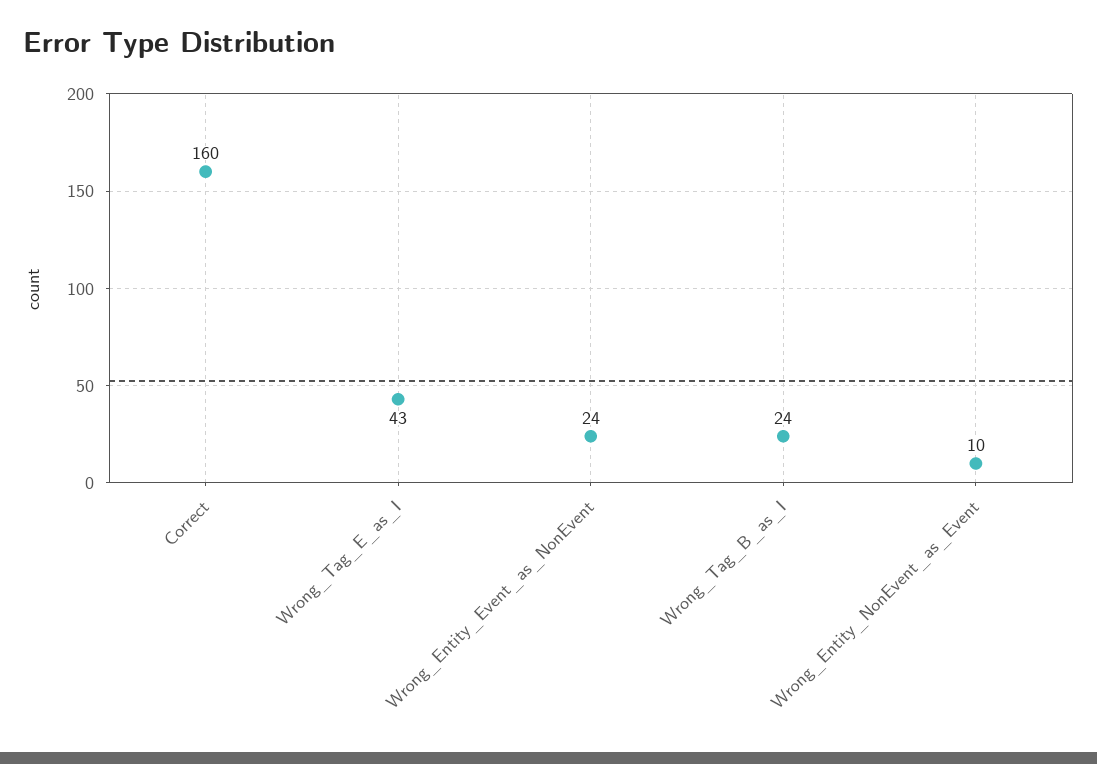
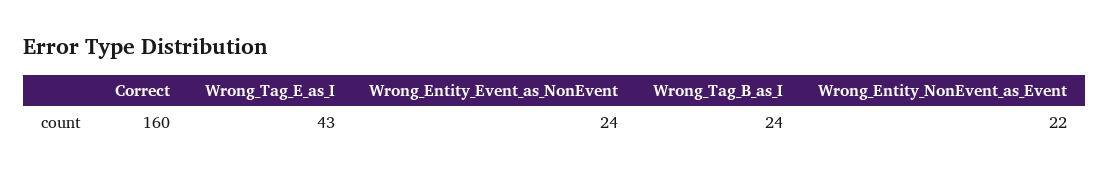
  {
    "Correct": 160,
    "Wrong_Tag_E_as_I": 43,
    "Wrong_Entity_Event_as_NonEvent": 24,
    "Wrong_Tag_B_as_I": 24,
-   "Wrong_Entity_NonEvent_as_Event": 10
+   "Wrong_Entity_NonEvent_as_Event": 22
  }

